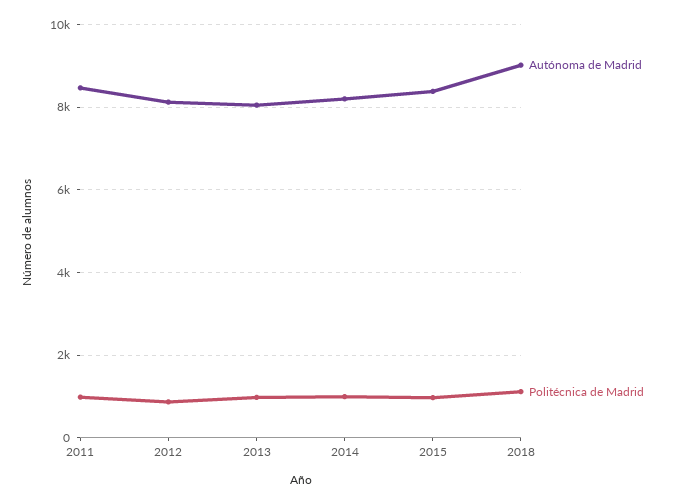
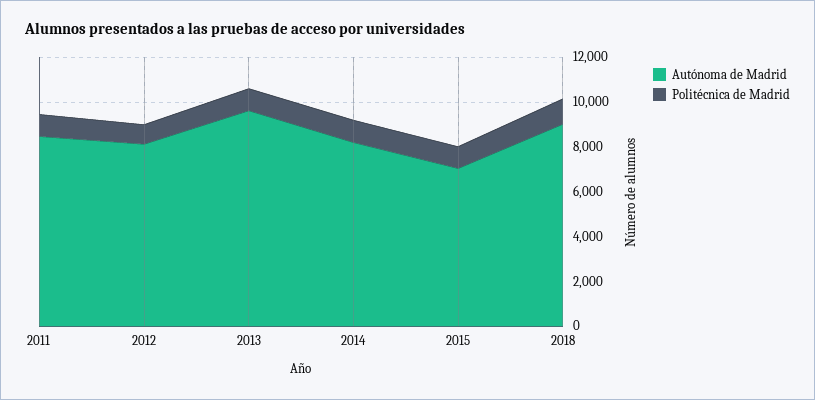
  {
    "Autónoma de Madrid": {
      "2011": 8400,
      "2012": 8200,
-     "2013": 8000,
+     "2013": 9500,
      "2014": 8200,
-     "2015": 8400,
+     "2015": 7000,
      "2018": 9000
    },
    "Politécnica de Madrid": {
      "2011": 1000,
      "2012": 800,
      "2013": 1000,
      "2014": 1000,
      "2015": 1000,
      "2018": 1200
    }
  }

